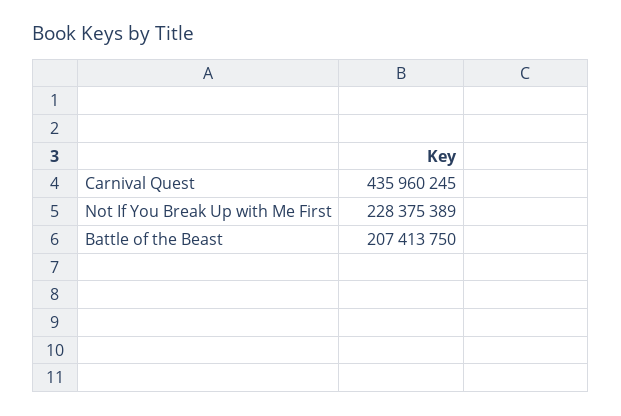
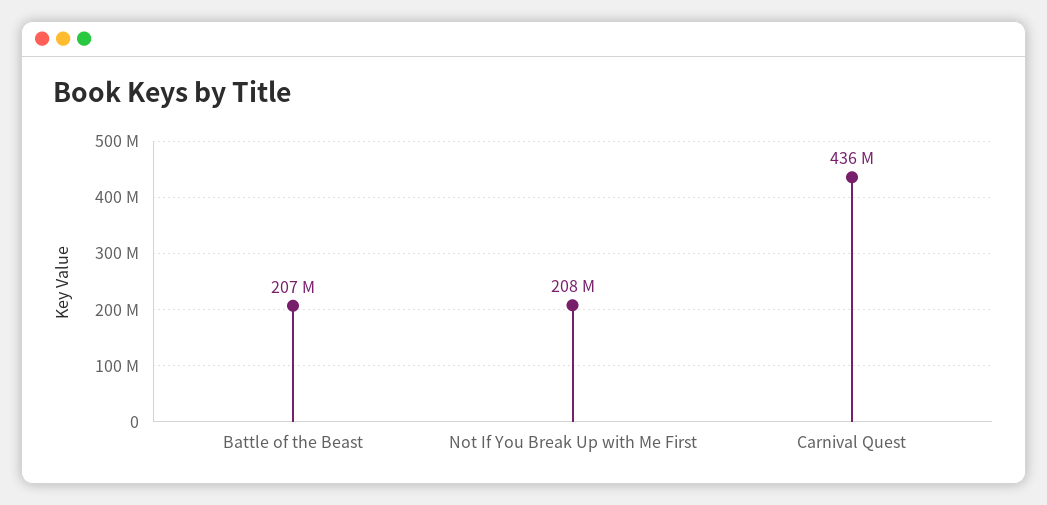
  {
    "Carnival Quest": 435960245,
-   "Not If You Break Up with Me First": 228375389,
+   "Not If You Break Up with Me First": 208000000,
    "Battle of the Beast": 207413750
  }

